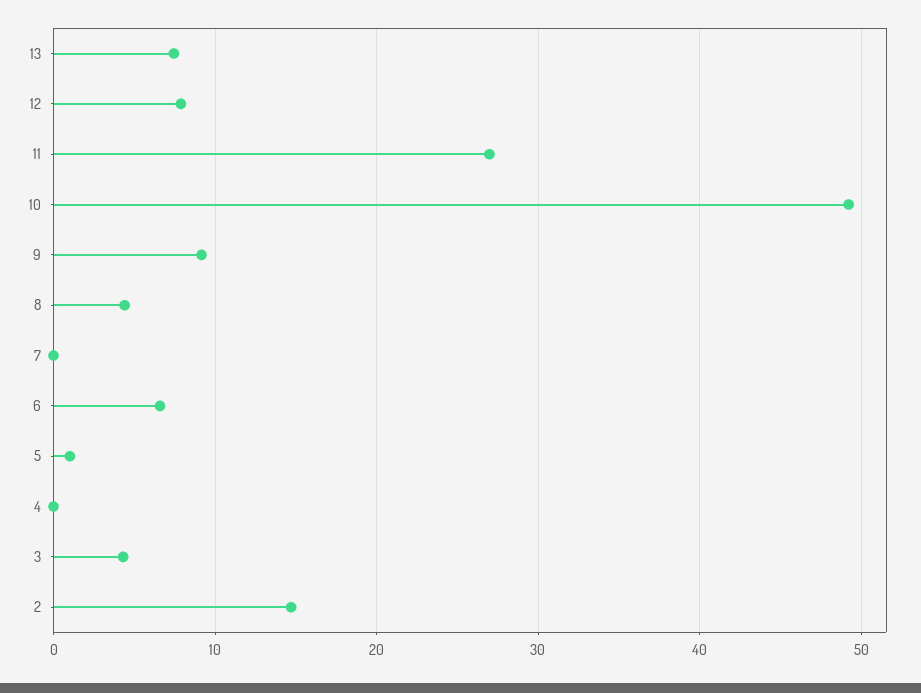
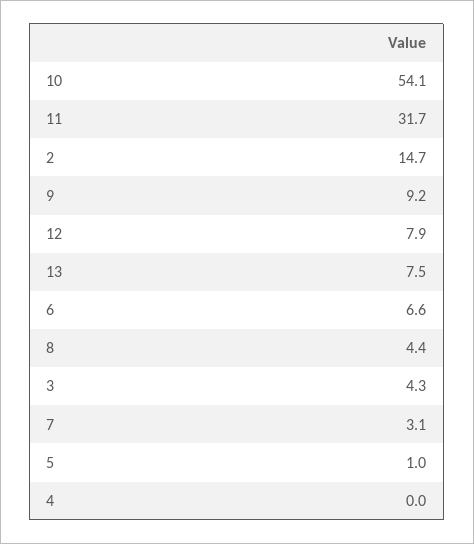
  {
    "13": 7.5,
    "12": 7.9,
-   "11": 27,
+   "11": 31.7,
-   "10": 49,
+   "10": 54.1,
    "9": 9.2,
    "8": 4.4,
-   "7": 0,
+   "7": 3.1,
    "6": 6.6,
    "5": 1,
    "4": 0,
    "3": 4.3,
    "2": 14.7
  }

